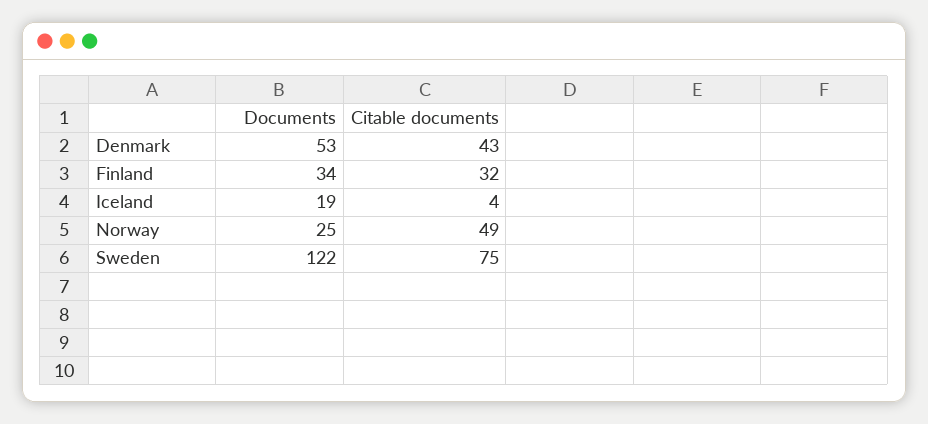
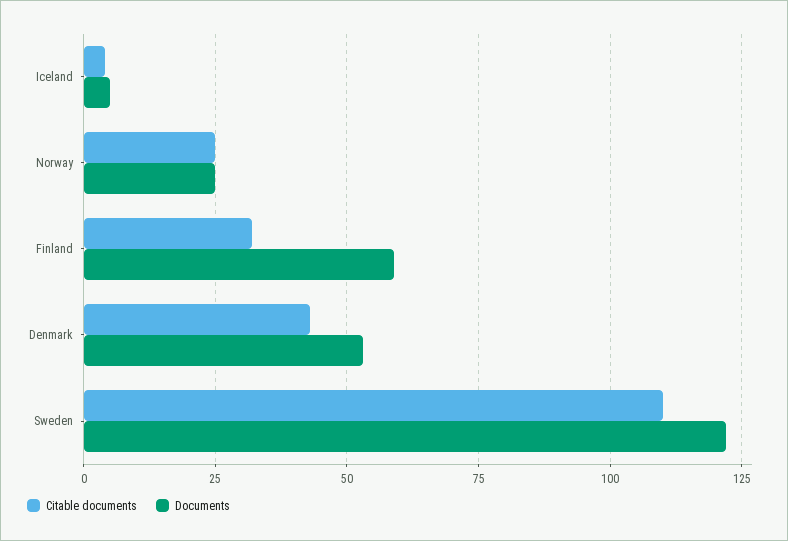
  {
    "Documents": {
      "Denmark": 53,
-     "Finland": 34,
+     "Finland": 60,
-     "Iceland": 19,
+     "Iceland": 5,
      "Norway": 25,
      "Sweden": 122
    },
    "Citable documents": {
      "Denmark": 43,
      "Finland": 32,
      "Iceland": 4,
-     "Norway": 49,
+     "Norway": 25,
-     "Sweden": 75
+     "Sweden": 110
    }
  }

